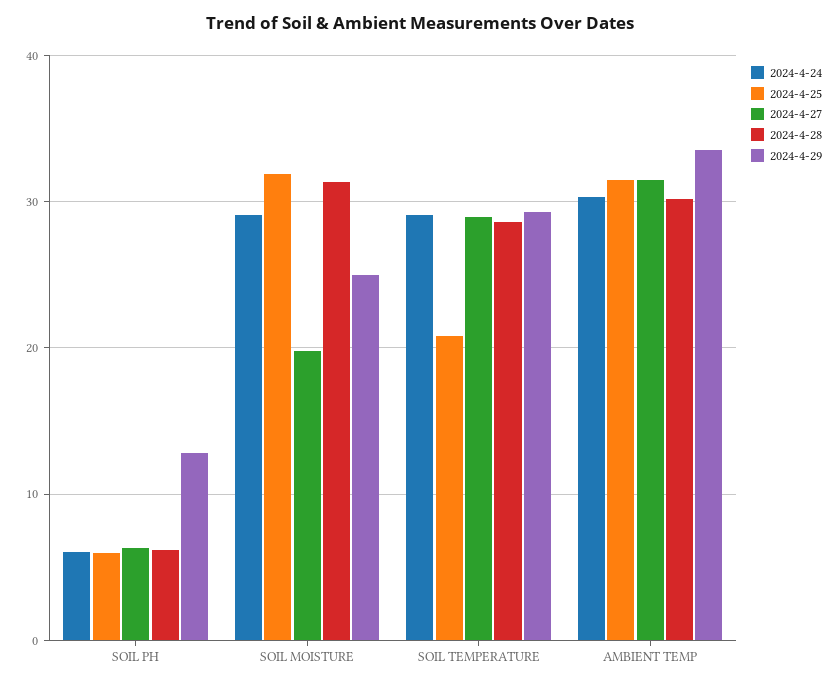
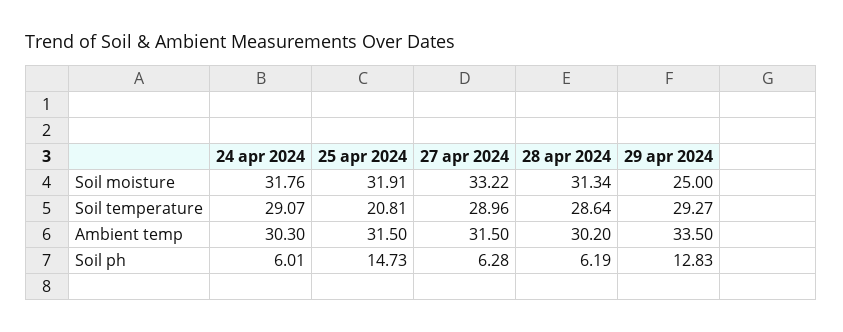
  {
    "2024-4-24": {
      "SOIL PH": 6.01,
-     "SOIL MOISTURE": 29,
+     "SOIL MOISTURE": 31.76,
      "SOIL TEMPERATURE": 29.07,
      "AMBIENT TEMP": 30.3
    },
    "2024-4-25": {
-     "SOIL PH": 6,
+     "SOIL PH": 14.73,
      "SOIL MOISTURE": 31.91,
      "SOIL TEMPERATURE": 20.81,
      "AMBIENT TEMP": 31.5
    },
    "2024-4-27": {
      "SOIL PH": 6.28,
-     "SOIL MOISTURE": 20,
+     "SOIL MOISTURE": 33.22,
      "SOIL TEMPERATURE": 28.96,
      "AMBIENT TEMP": 31.5
    },
    "2024-4-28": {
      "SOIL PH": 6.19,
      "SOIL MOISTURE": 31.34,
      "SOIL TEMPERATURE": 28.64,
      "AMBIENT TEMP": 30.2
    },
    "2024-4-29": {
      "SOIL PH": 12.83,
      "SOIL MOISTURE": 25,
      "SOIL TEMPERATURE": 29.27,
      "AMBIENT TEMP": 33.5
    }
  }

